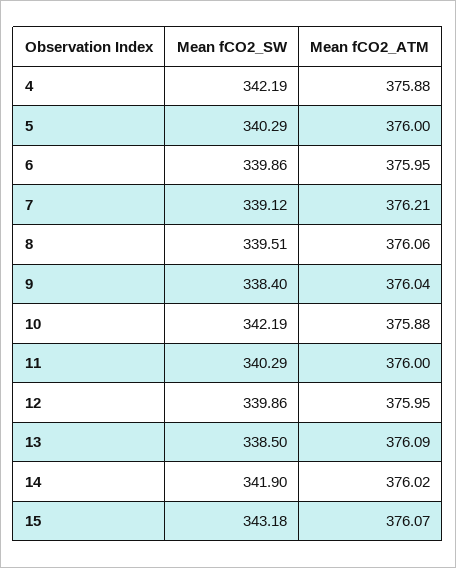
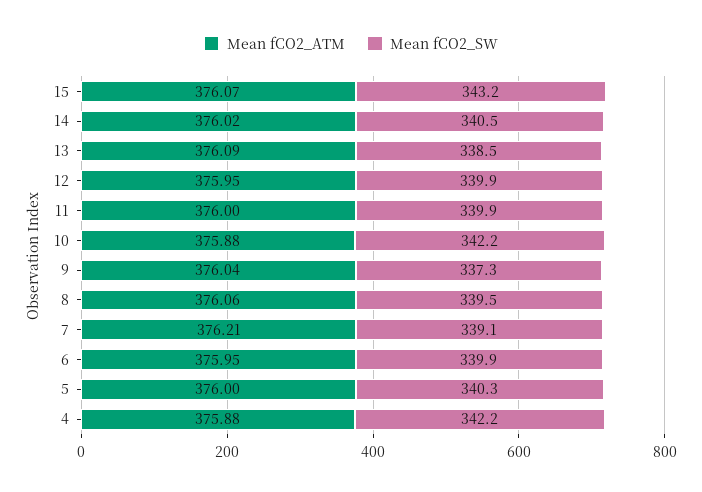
  {
    "Mean fCO2_SW": {
      "4": 342.19,
      "5": 340.29,
      "6": 339.86,
      "7": 339.12,
      "8": 339.51,
-     "9": 338.4,
+     "9": 337.3,
      "10": 342.19,
-     "11": 340.29,
+     "11": 339.9,
      "12": 339.86,
      "13": 338.5,
-     "14": 341.9,
+     "14": 340.5,
      "15": 343.18
    },
    "Mean fCO2_ATM": {
      "4": 375.88,
      "5": 376,
      "6": 375.95,
      "7": 376.21,
      "8": 376.06,
      "9": 376.04,
      "10": 375.88,
      "11": 376,
      "12": 375.95,
      "13": 376.09,
      "14": 376.02,
      "15": 376.07
    }
  }

